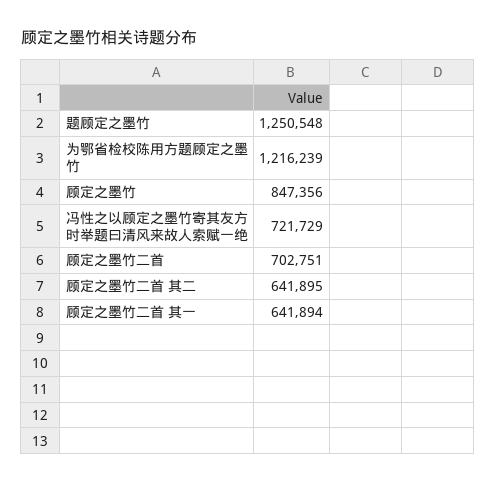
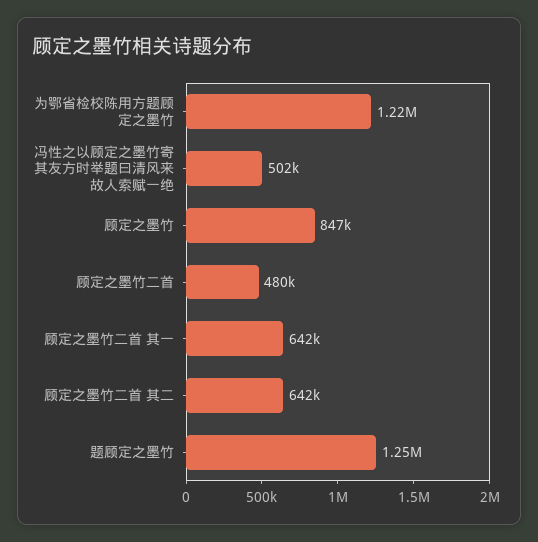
  {
    "题顾定之墨竹": 1250548,
    "为鄂省检校陈用方题顾定之墨竹": 1216239,
    "顾定之墨竹": 847356,
-   "冯性之以顾定之墨竹寄其友方时举题曰清风来故人索赋一绝": 721729,
+   "冯性之以顾定之墨竹寄其友方时举题曰清风来故人索赋一绝": 502000,
-   "顾定之墨竹二首": 702751,
+   "顾定之墨竹二首": 480000,
    "顾定之墨竹二首 其二": 641895,
    "顾定之墨竹二首 其一": 641894
  }

